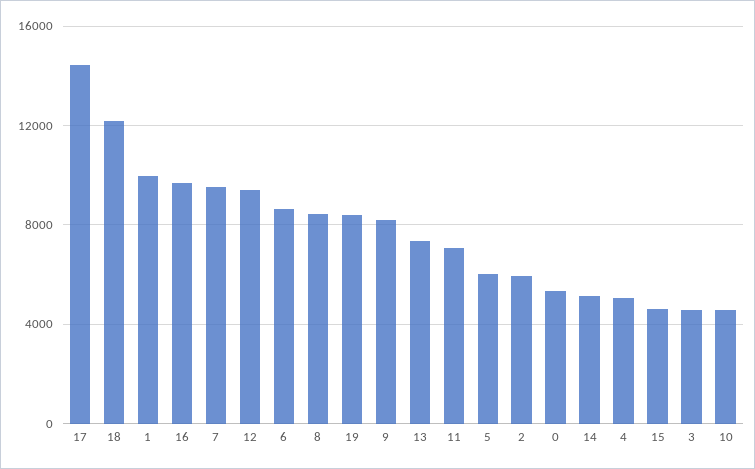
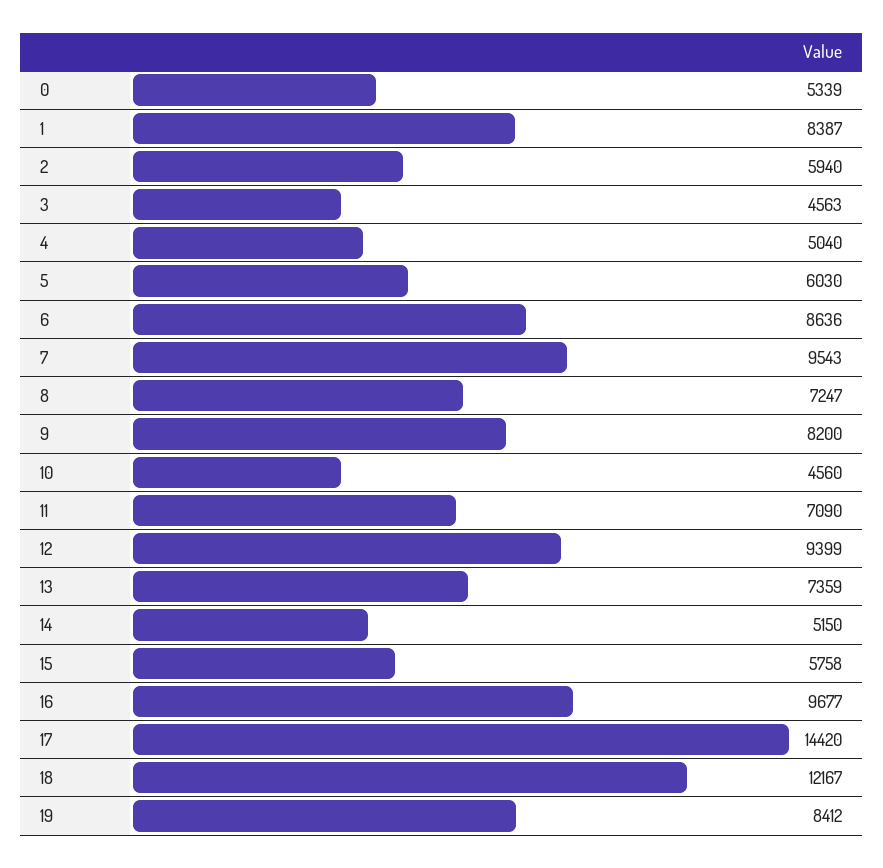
  {
    "17": 14420,
    "18": 12167,
-   "1": 10000,
+   "1": 8387,
    "16": 9677,
    "7": 9543,
    "12": 9399,
    "6": 8636,
-   "8": 8500,
+   "8": 7247,
    "19": 8412,
    "9": 8200,
    "13": 7359,
    "11": 7090,
    "5": 6030,
    "2": 5940,
    "0": 5339,
    "14": 5150,
    "4": 5040,
-   "15": 4500,
+   "15": 5758,
    "3": 4563,
    "10": 4560
  }

